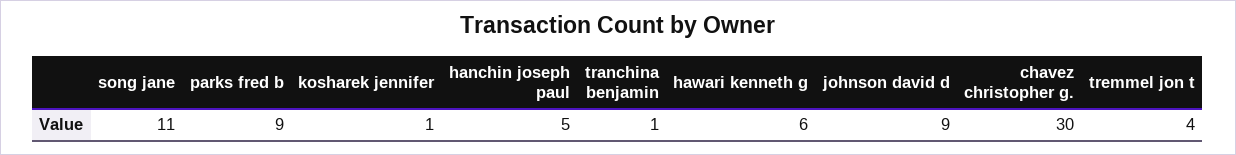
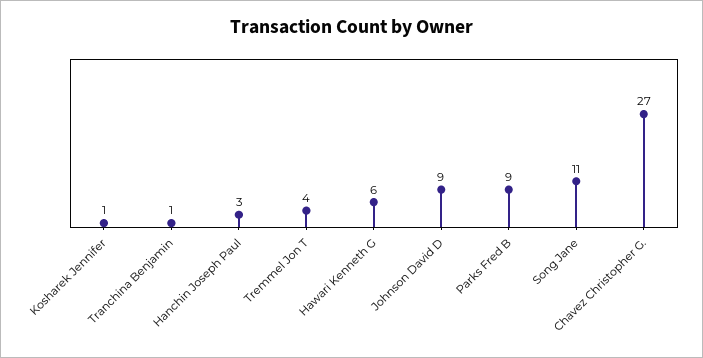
  {
    "song jane": 11,
    "parks fred b": 9,
    "kosharek jennifer": 1,
-   "hanchin joseph paul": 5,
+   "hanchin joseph paul": 3,
    "tranchina benjamin": 1,
    "hawari kenneth g": 6,
    "johnson david d": 9,
-   "chavez christopher g.": 30,
+   "chavez christopher g.": 27,
    "tremmel jon t": 4
  }

